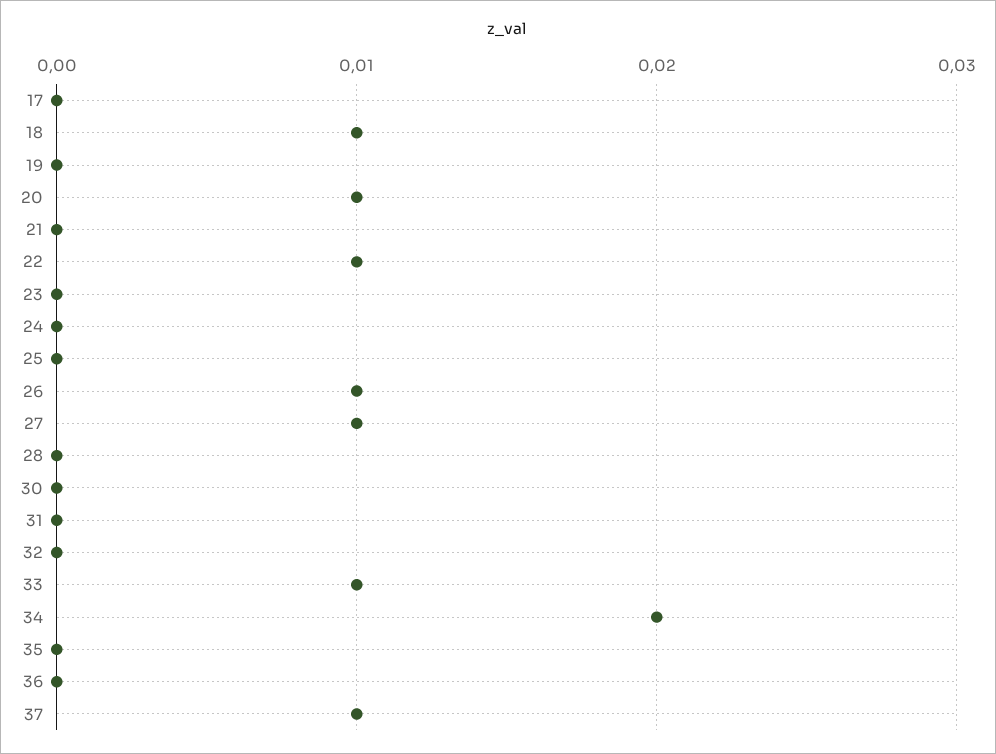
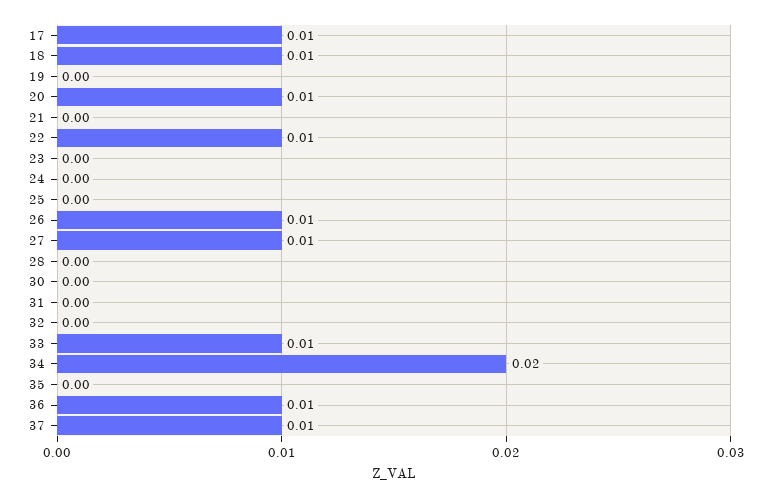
  {
-   "17": 0,
+   "17": 0.01,
    "18": 0.01,
    "19": 0,
    "20": 0.01,
    "21": 0,
    "22": 0.01,
    "23": 0,
    "24": 0,
    "25": 0,
    "26": 0.01,
    "27": 0.01,
    "28": 0,
    "30": 0,
    "31": 0,
    "32": 0,
    "33": 0.01,
    "34": 0.02,
    "35": 0,
-   "36": 0,
+   "36": 0.01,
    "37": 0.01
  }

